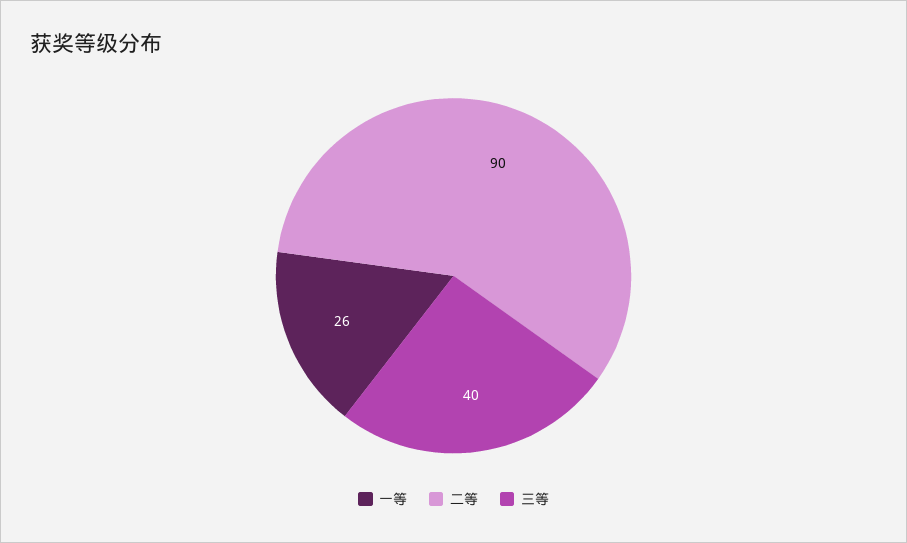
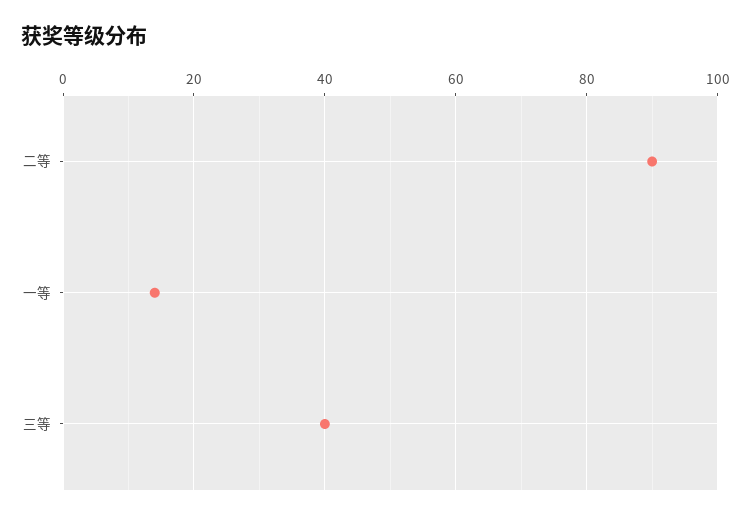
  {
-   "一等": 26,
+   "一等": 15,
    "二等": 90,
    "三等": 40
  }

